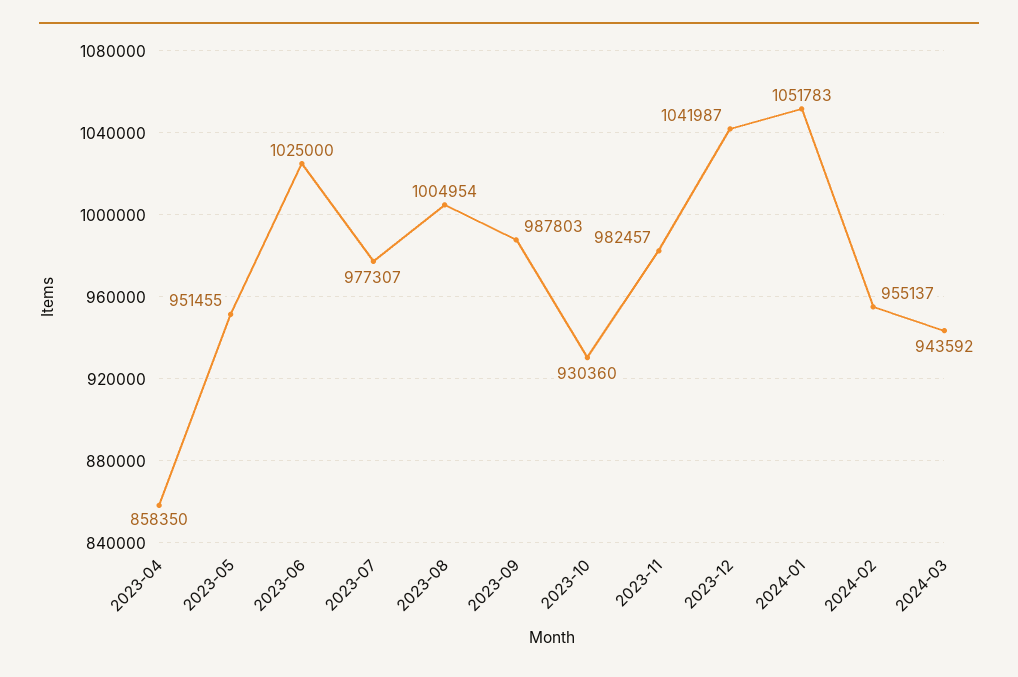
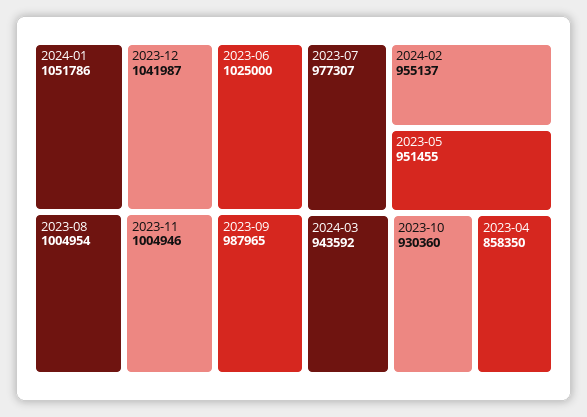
  {
    "2023-04": 858350,
    "2023-05": 951455,
    "2023-06": 1025000,
    "2023-07": 977307,
    "2023-08": 1004954,
-   "2023-09": 987803,
+   "2023-09": 987965,
    "2023-10": 930360,
-   "2023-11": 982457,
+   "2023-11": 1004946,
    "2023-12": 1041987,
-   "2024-01": 1051783,
+   "2024-01": 1051786,
    "2024-02": 955137,
    "2024-03": 943592
  }

